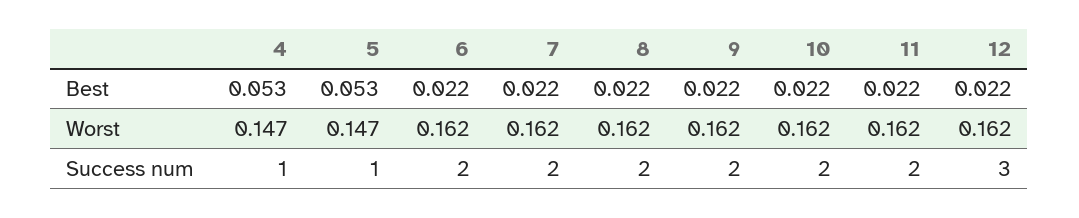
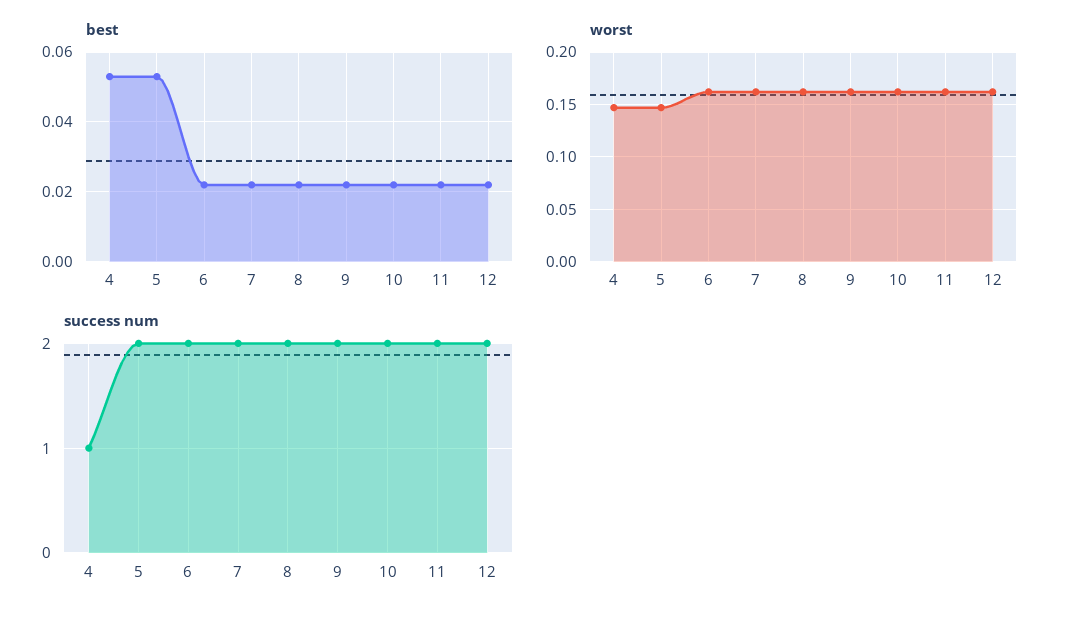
  {
    "Best": {
      "4": 0.053,
      "5": 0.053,
      "6": 0.022,
      "7": 0.022,
      "8": 0.022,
      "9": 0.022,
      "10": 0.022,
      "11": 0.022,
      "12": 0.022
    },
    "Worst": {
      "4": 0.147,
      "5": 0.147,
      "6": 0.162,
      "7": 0.162,
      "8": 0.162,
      "9": 0.162,
      "10": 0.162,
      "11": 0.162,
      "12": 0.162
    },
    "Success num": {
      "4": 1,
-     "5": 1,
+     "5": 2,
      "6": 2,
      "7": 2,
      "8": 2,
      "9": 2,
      "10": 2,
      "11": 2,
-     "12": 3
+     "12": 2
    }
  }

